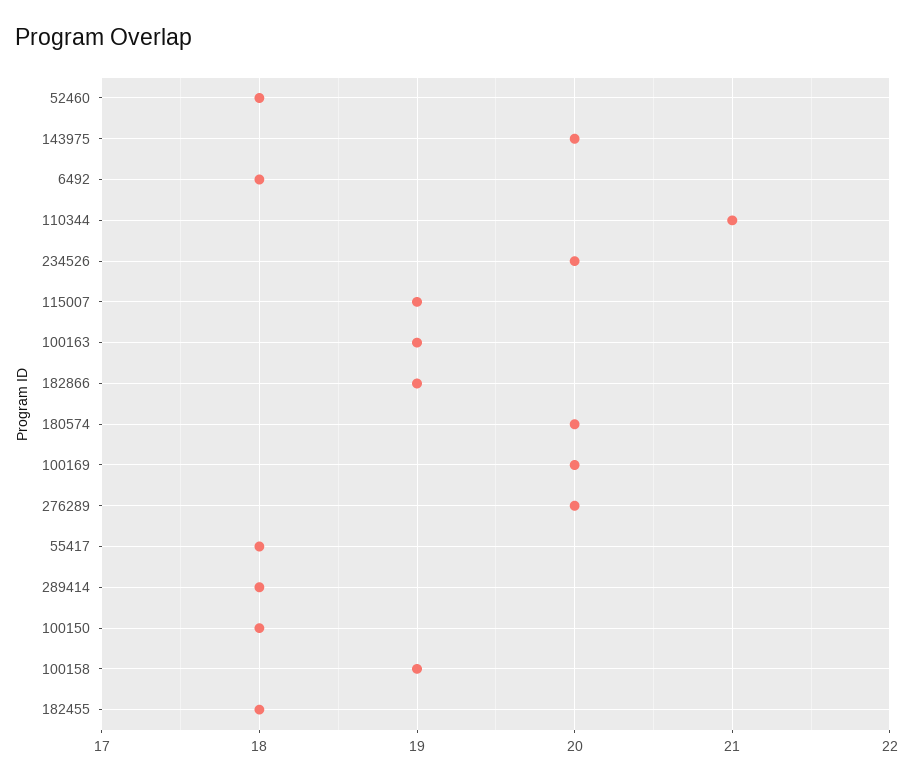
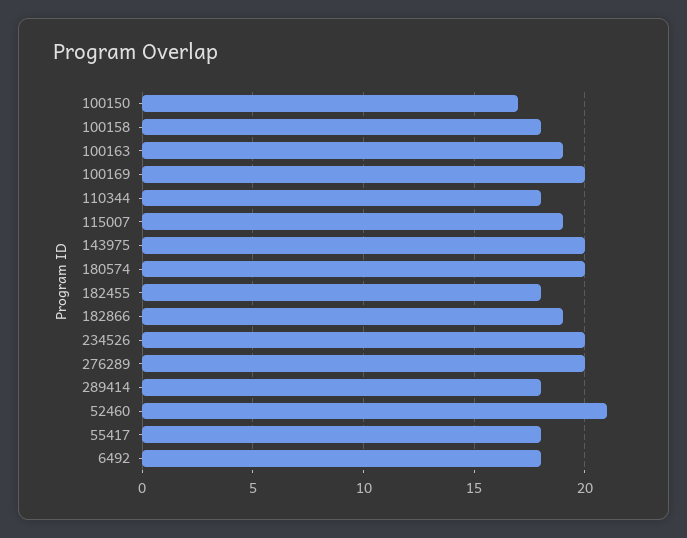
  {
-   "52460": 18,
+   "52460": 21,
    "143975": 20,
    "6492": 18,
-   "110344": 21,
+   "110344": 18,
    "234526": 20,
    "115007": 19,
    "100163": 19,
    "182866": 19,
    "180574": 20,
    "100169": 20,
    "276289": 20,
    "55417": 18,
    "289414": 18,
-   "100150": 18,
+   "100150": 17,
-   "100158": 19,
+   "100158": 18,
    "182455": 18
  }

